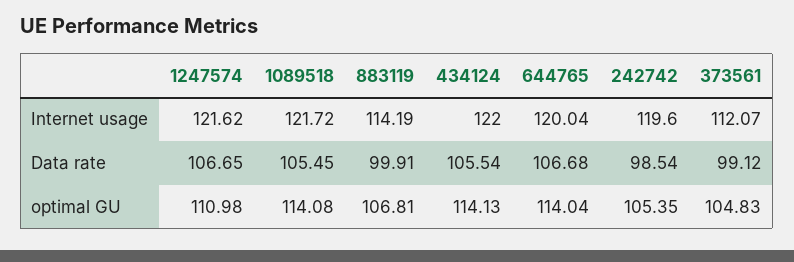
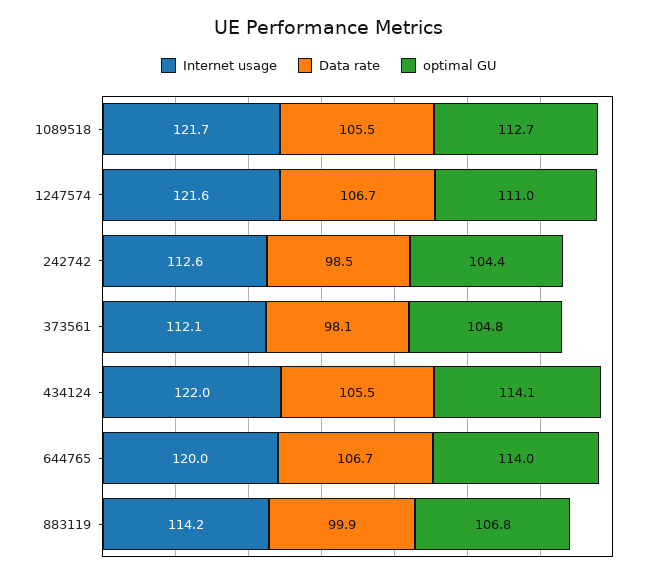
  {
    "Internet usage": {
      "1247574": 121.62,
      "1089518": 121.72,
      "883119": 114.19,
      "434124": 122,
      "644765": 120.04,
-     "242742": 119.6,
+     "242742": 112.6,
      "373561": 112.07
    },
    "Data rate": {
      "1247574": 106.65,
      "1089518": 105.45,
      "883119": 99.91,
      "434124": 105.54,
      "644765": 106.68,
      "242742": 98.54,
-     "373561": 99.12
+     "373561": 98.1
    },
    "optimal GU": {
      "1247574": 110.98,
-     "1089518": 114.08,
+     "1089518": 112.7,
      "883119": 106.81,
      "434124": 114.13,
      "644765": 114.04,
-     "242742": 105.35,
+     "242742": 104.4,
      "373561": 104.83
    }
  }

